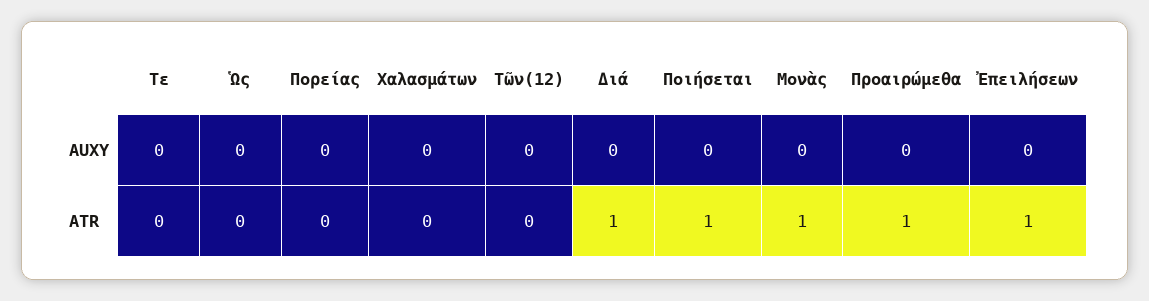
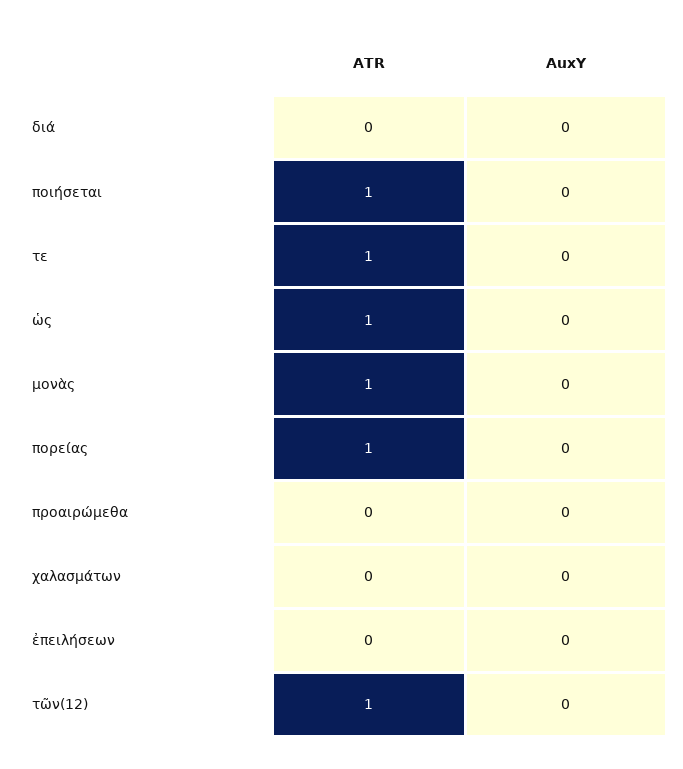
  {
    "Τε": {
      "AUXY": 0,
-     "ATR": 0
+     "ATR": 1
    },
    "Ὡς": {
      "AUXY": 0,
-     "ATR": 0
+     "ATR": 1
    },
    "Πορείας": {
      "AUXY": 0,
-     "ATR": 0
+     "ATR": 1
    },
    "Χαλασμάτων": {
      "AUXY": 0,
      "ATR": 0
    },
    "Τῶν(12)": {
      "AUXY": 0,
-     "ATR": 0
+     "ATR": 1
    },
    "Διά": {
      "AUXY": 0,
-     "ATR": 1
+     "ATR": 0
    },
    "Ποιήσεται": {
      "AUXY": 0,
      "ATR": 1
    },
    "Μονὰς": {
      "AUXY": 0,
      "ATR": 1
    },
    "Προαιρώμεθα": {
      "AUXY": 0,
-     "ATR": 1
+     "ATR": 0
    },
    "Ἐπειλήσεων": {
      "AUXY": 0,
-     "ATR": 1
+     "ATR": 0
    }
  }

